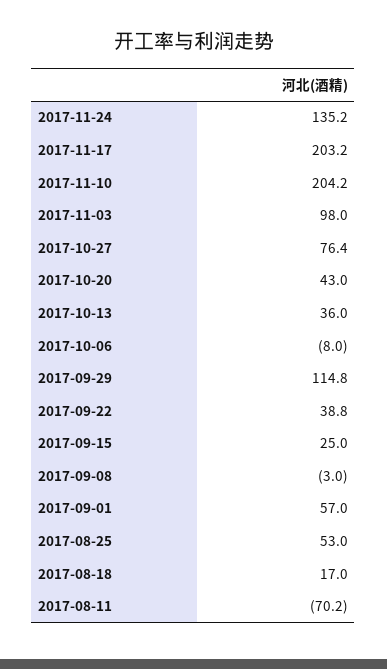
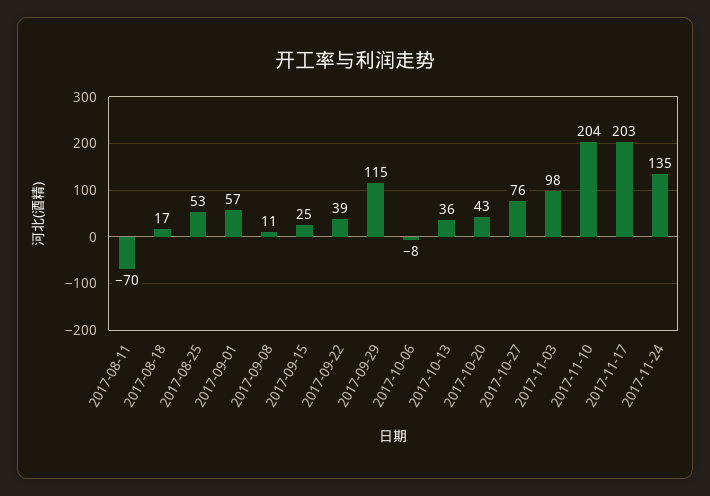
  {
    "2017-11-24": 135.2,
    "2017-11-17": 203.2,
    "2017-11-10": 204.2,
    "2017-11-03": 98,
    "2017-10-27": 76.4,
    "2017-10-20": 43,
    "2017-10-13": 36,
    "2017-10-06": -8,
    "2017-09-29": 114.8,
    "2017-09-22": 38.8,
    "2017-09-15": 25,
-   "2017-09-08": -3,
+   "2017-09-08": 11,
    "2017-09-01": 57,
    "2017-08-25": 53,
    "2017-08-18": 17,
    "2017-08-11": -70.2
  }

